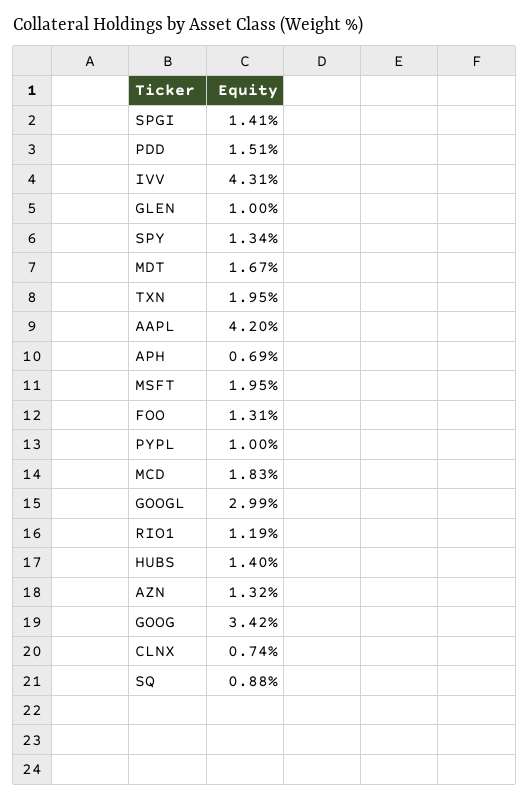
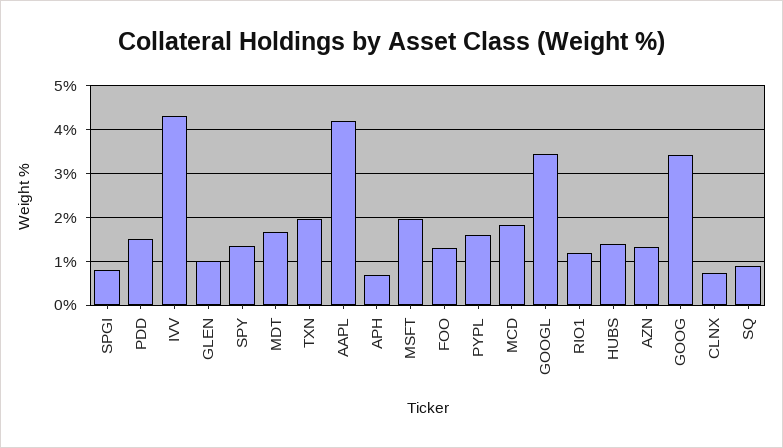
  {
-   "SPGI": 1.41,
+   "SPGI": 0.8,
    "PDD": 1.51,
    "IVV": 4.31,
    "GLEN": 1,
    "SPY": 1.34,
    "MDT": 1.67,
    "TXN": 1.95,
    "AAPL": 4.2,
    "APH": 0.69,
    "MSFT": 1.95,
    "FOO": 1.31,
-   "PYPL": 1,
+   "PYPL": 1.6,
    "MCD": 1.83,
-   "GOOGL": 2.99,
+   "GOOGL": 3.4,
    "RIO1": 1.19,
    "HUBS": 1.4,
    "AZN": 1.32,
    "GOOG": 3.42,
    "CLNX": 0.74,
    "SQ": 0.88
  }

